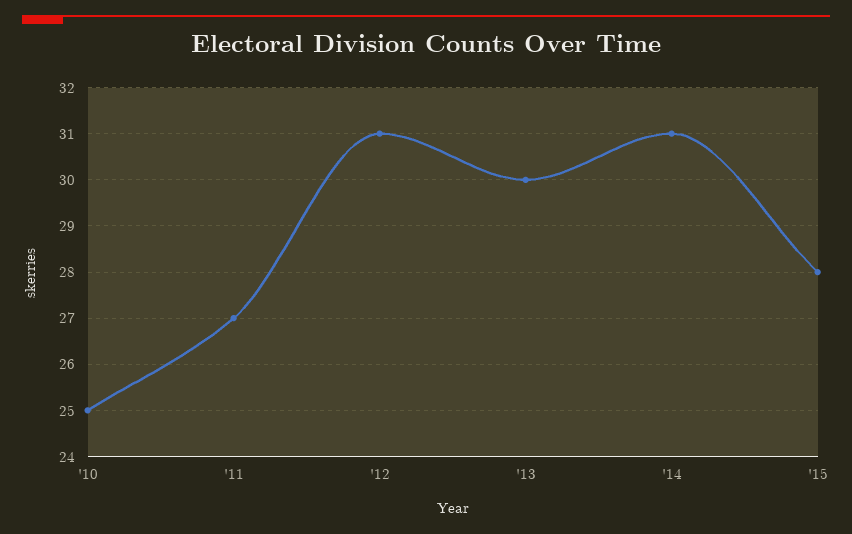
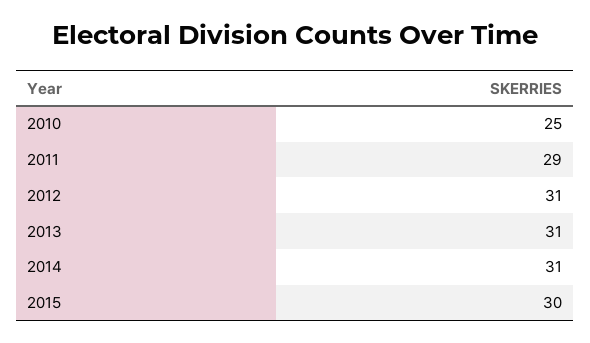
  {
    "'10": 25,
-   "'11": 27,
+   "'11": 29,
    "'12": 31,
-   "'13": 30,
+   "'13": 31,
    "'14": 31,
-   "'15": 28
+   "'15": 30
  }

